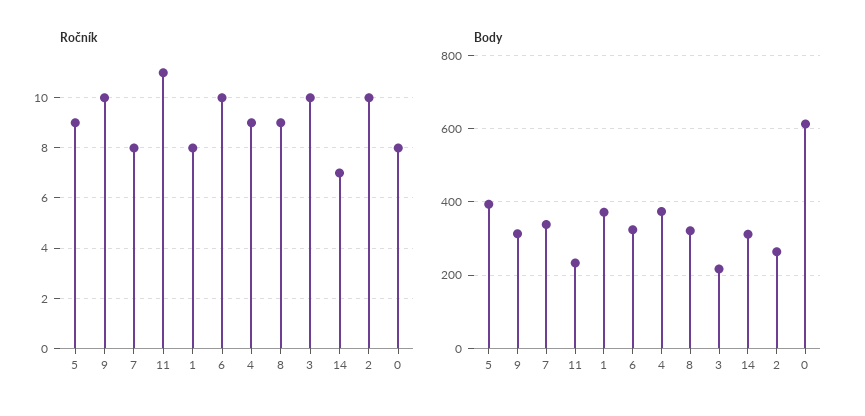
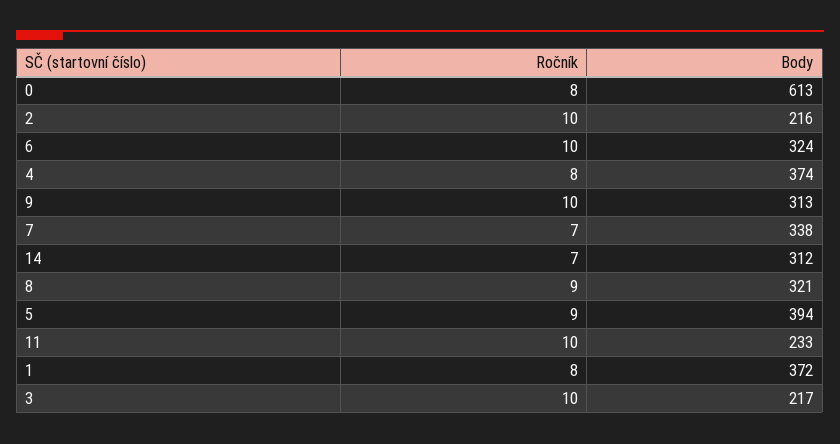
  {
    "Ročník": {
      "5": 9,
      "9": 10,
-     "7": 8,
+     "7": 7,
-     "11": 11,
+     "11": 10,
      "1": 8,
      "6": 10,
-     "4": 9,
+     "4": 8,
      "8": 9,
      "3": 10,
      "14": 7,
      "2": 10,
      "0": 8
    },
    "Body": {
      "5": 394,
      "9": 313,
      "7": 338,
      "11": 233,
      "1": 372,
      "6": 324,
      "4": 374,
      "8": 321,
      "3": 217,
      "14": 312,
-     "2": 260,
+     "2": 216,
      "0": 613
    }
  }

